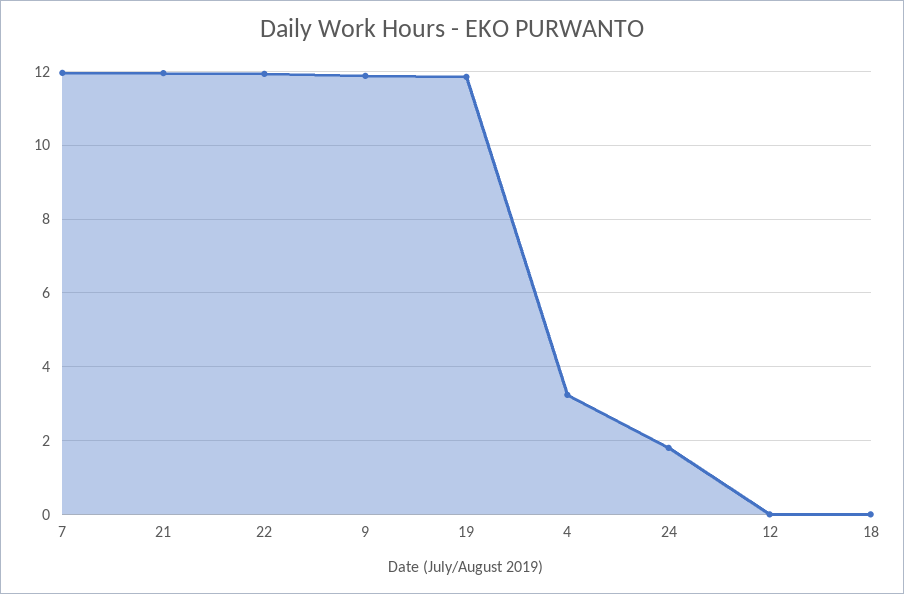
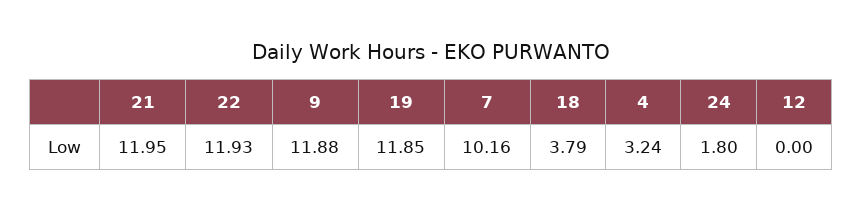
  {
-   "7": 12,
+   "7": 10.16,
    "21": 11.95,
    "22": 11.93,
    "9": 11.88,
    "19": 11.85,
    "4": 3.24,
    "24": 1.8,
    "12": 0,
-   "18": 0
+   "18": 3.79
  }

